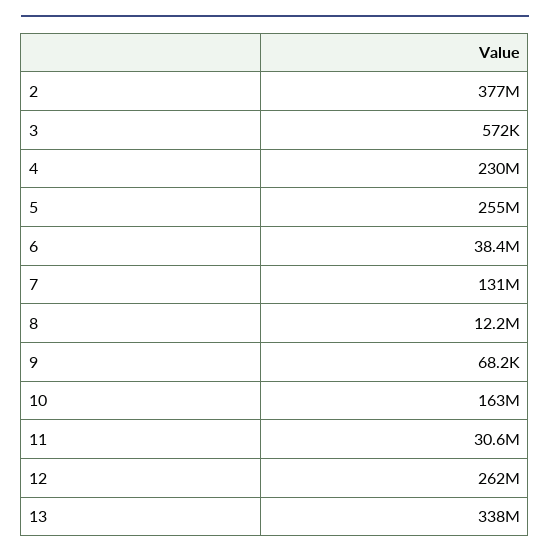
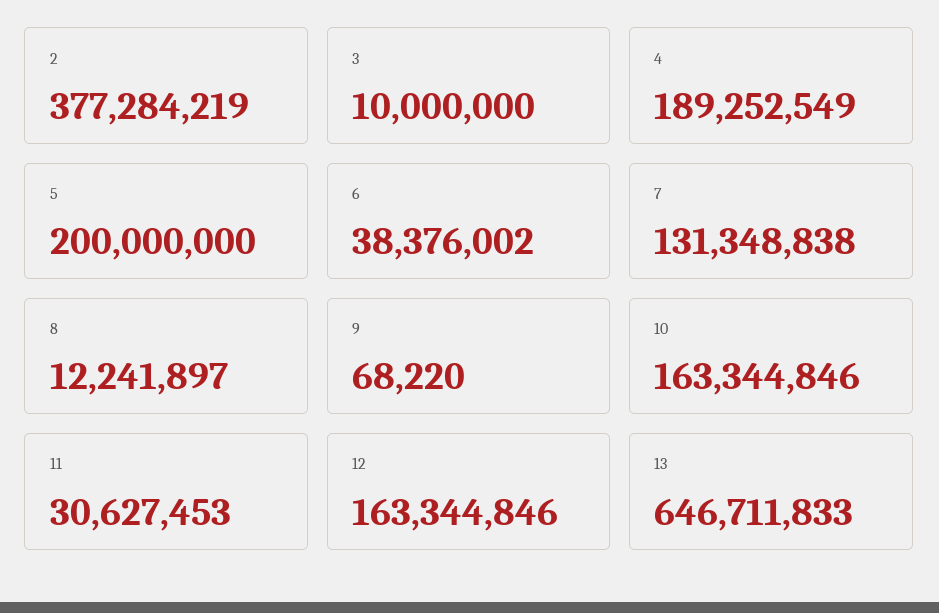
  {
    "2": 377284219,
-   "3": 572000,
+   "3": 10000000,
-   "4": 230000000,
+   "4": 189252549,
-   "5": 255000000,
+   "5": 200000000,
    "6": 38376002,
    "7": 131348838,
    "8": 12241897,
    "9": 68220,
    "10": 163344846,
    "11": 30627453,
-   "12": 262000000,
+   "12": 163344846,
-   "13": 338000000
+   "13": 646711833
  }

